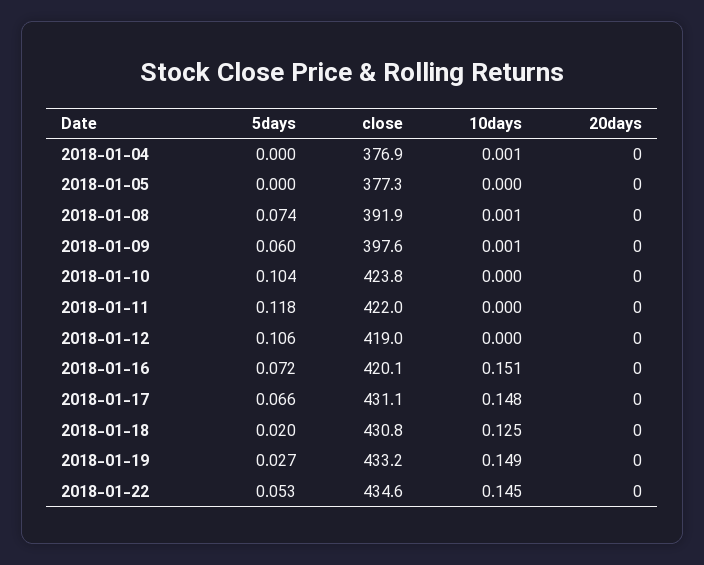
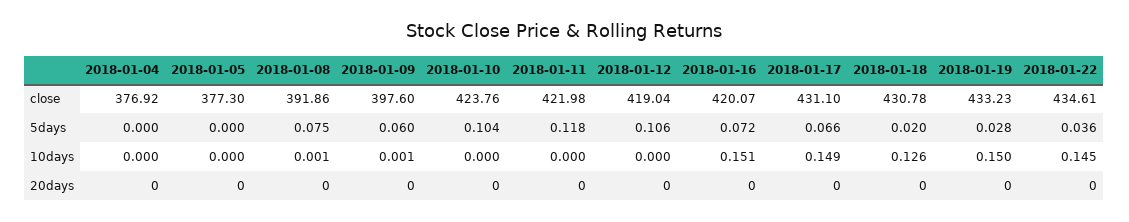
  {
    "5days": {
      "2018-01-04": 0,
      "2018-01-05": 0,
-     "2018-01-08": 0.074,
+     "2018-01-08": 0.075,
      "2018-01-09": 0.06,
      "2018-01-10": 0.104,
      "2018-01-11": 0.118,
      "2018-01-12": 0.106,
      "2018-01-16": 0.072,
      "2018-01-17": 0.066,
      "2018-01-18": 0.02,
-     "2018-01-19": 0.027,
+     "2018-01-19": 0.028,
-     "2018-01-22": 0.053
+     "2018-01-22": 0.036
    },
    "close": {
      "2018-01-04": 376.92,
      "2018-01-05": 377.3,
      "2018-01-08": 391.86,
      "2018-01-09": 397.6,
      "2018-01-10": 423.76,
      "2018-01-11": 421.98,
      "2018-01-12": 419.04,
      "2018-01-16": 420.07,
      "2018-01-17": 431.1,
      "2018-01-18": 430.78,
      "2018-01-19": 433.23,
      "2018-01-22": 434.61
    },
    "10days": {
-     "2018-01-04": 0.001,
+     "2018-01-04": 0,
      "2018-01-05": 0,
      "2018-01-08": 0.001,
      "2018-01-09": 0.001,
      "2018-01-10": 0,
      "2018-01-11": 0,
      "2018-01-12": 0,
      "2018-01-16": 0.151,
-     "2018-01-17": 0.148,
+     "2018-01-17": 0.149,
-     "2018-01-18": 0.125,
+     "2018-01-18": 0.126,
-     "2018-01-19": 0.149,
+     "2018-01-19": 0.15,
      "2018-01-22": 0.145
    },
    "20days": {
      "2018-01-04": 0,
      "2018-01-05": 0,
      "2018-01-08": 0,
      "2018-01-09": 0,
      "2018-01-10": 0,
      "2018-01-11": 0,
      "2018-01-12": 0,
      "2018-01-16": 0,
      "2018-01-17": 0,
      "2018-01-18": 0,
      "2018-01-19": 0,
      "2018-01-22": 0
    }
  }

